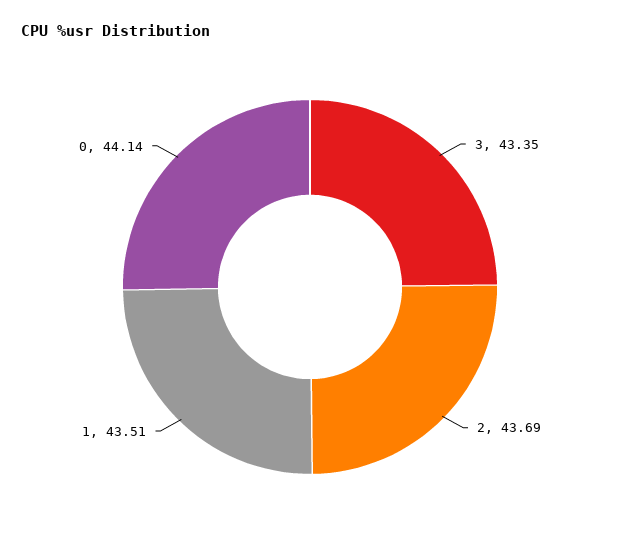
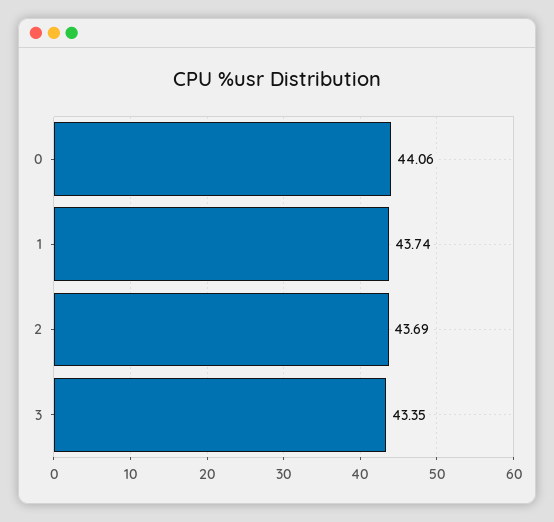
  {
    "3": 43.35,
    "2": 43.69,
-   "1": 43.51,
+   "1": 43.74,
-   "0": 44.14
+   "0": 44.06
  }

